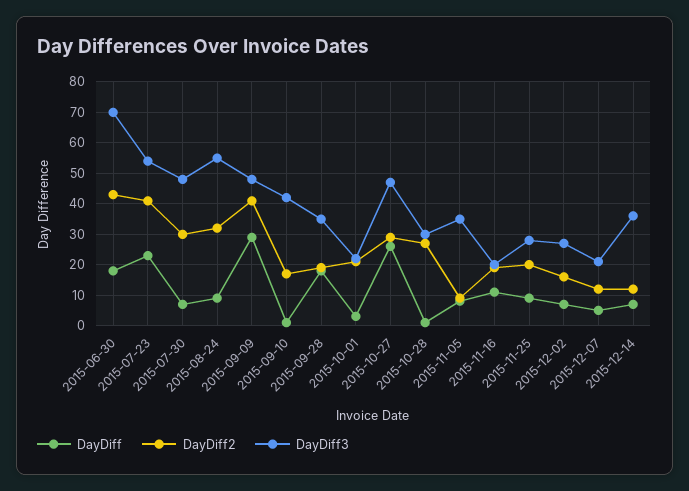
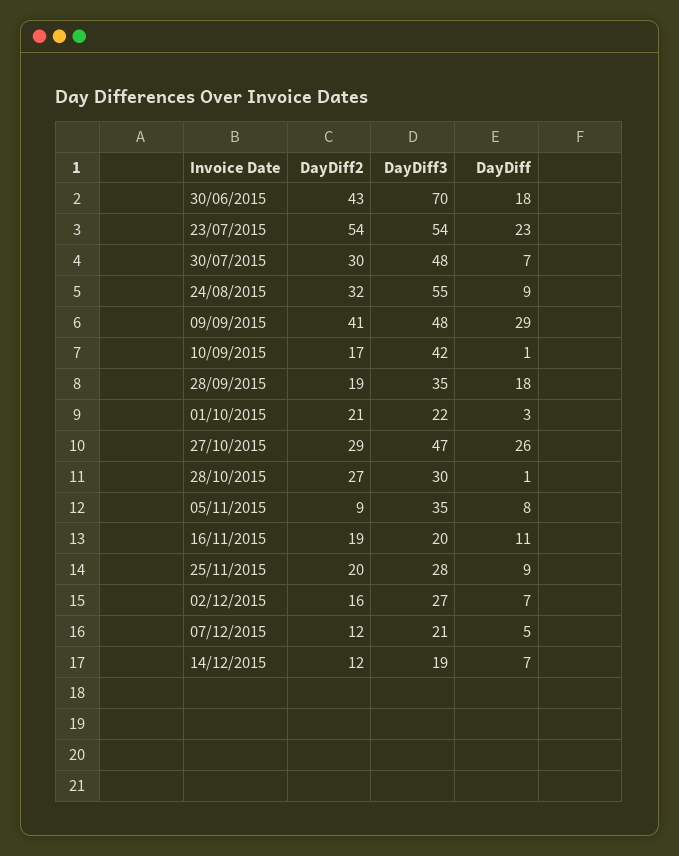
  {
    "DayDiff": {
      "2015-06-30": 18,
      "2015-07-23": 23,
      "2015-07-30": 7,
      "2015-08-24": 9,
      "2015-09-09": 29,
      "2015-09-10": 1,
      "2015-09-28": 18,
      "2015-10-01": 3,
      "2015-10-27": 26,
      "2015-10-28": 1,
      "2015-11-05": 8,
      "2015-11-16": 11,
      "2015-11-25": 9,
      "2015-12-02": 7,
      "2015-12-07": 5,
      "2015-12-14": 7
    },
    "DayDiff2": {
      "2015-06-30": 43,
-     "2015-07-23": 40,
+     "2015-07-23": 54,
      "2015-07-30": 30,
      "2015-08-24": 32,
      "2015-09-09": 41,
      "2015-09-10": 17,
      "2015-09-28": 19,
      "2015-10-01": 21,
      "2015-10-27": 29,
      "2015-10-28": 27,
      "2015-11-05": 9,
      "2015-11-16": 19,
      "2015-11-25": 20,
      "2015-12-02": 16,
      "2015-12-07": 12,
      "2015-12-14": 12
    },
    "DayDiff3": {
      "2015-06-30": 70,
      "2015-07-23": 54,
      "2015-07-30": 48,
      "2015-08-24": 55,
      "2015-09-09": 48,
      "2015-09-10": 42,
      "2015-09-28": 35,
      "2015-10-01": 22,
      "2015-10-27": 47,
      "2015-10-28": 30,
      "2015-11-05": 35,
      "2015-11-16": 20,
      "2015-11-25": 28,
      "2015-12-02": 27,
      "2015-12-07": 21,
-     "2015-12-14": 35
+     "2015-12-14": 19
    }
  }

